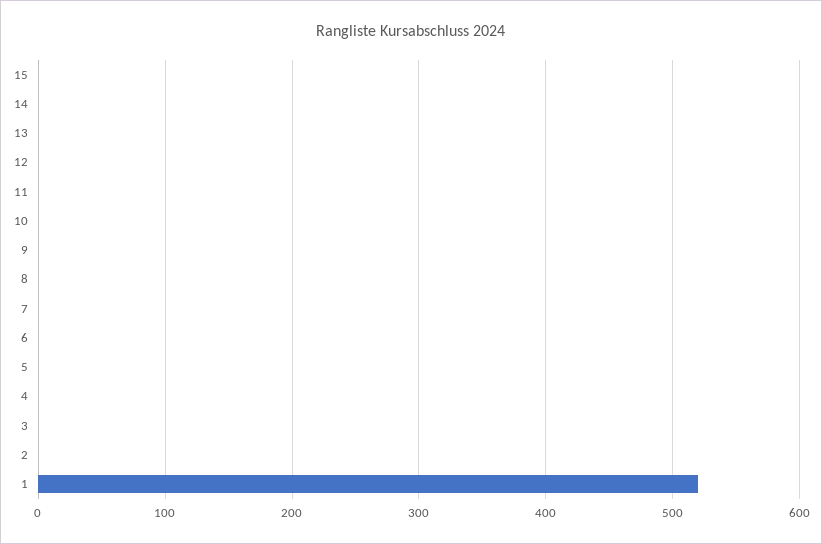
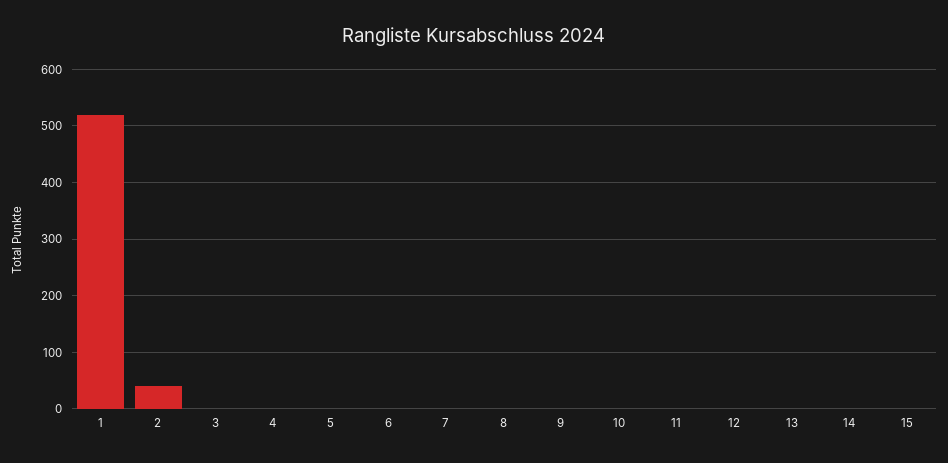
  {
    "15": 0,
    "14": 0,
    "13": 0,
    "12": 0,
    "11": 0,
    "10": 0,
    "9": 0,
    "8": 0,
    "7": 0,
    "6": 0,
    "5": 0,
    "4": 0,
    "3": 0,
-   "2": 0,
+   "2": 40,
    "1": 520
  }

